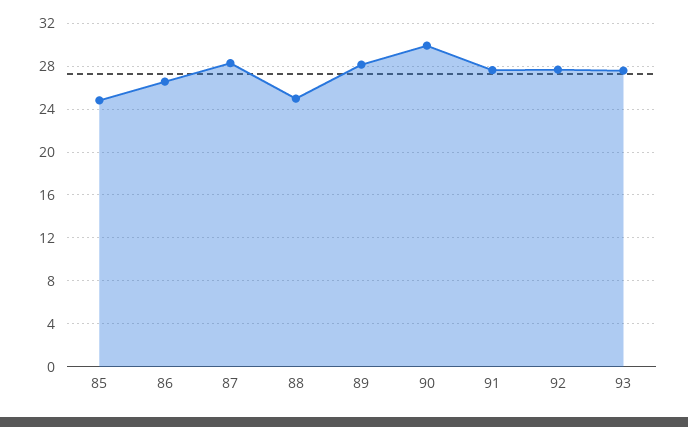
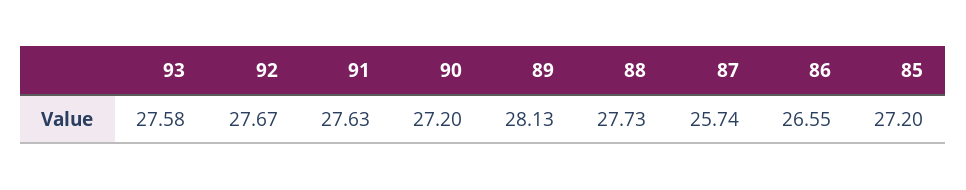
  {
-   "85": 25,
+   "85": 27.2,
    "86": 26.55,
-   "87": 28,
+   "87": 25.74,
-   "88": 25,
+   "88": 27.73,
    "89": 28.13,
-   "90": 30,
+   "90": 27.2,
    "91": 27.63,
    "92": 27.67,
    "93": 27.58
  }

